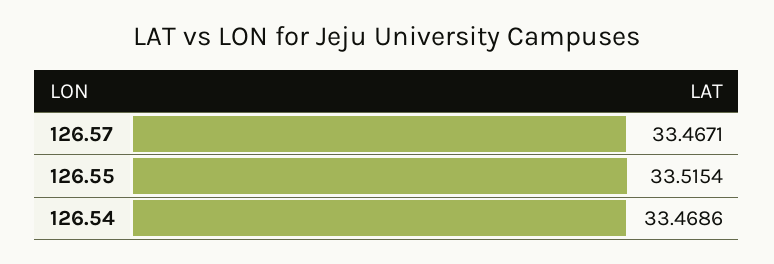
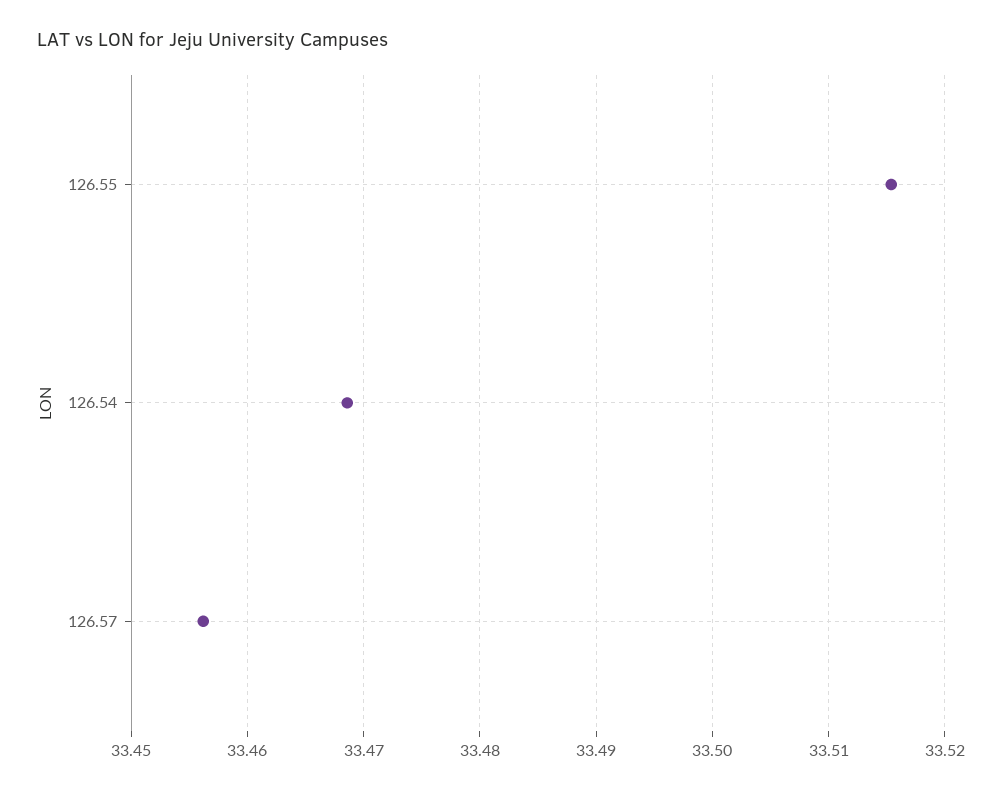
  {
-   "126.57": 33.4671,
+   "126.57": 33.456,
    "126.55": 33.5154,
    "126.54": 33.4686
  }

